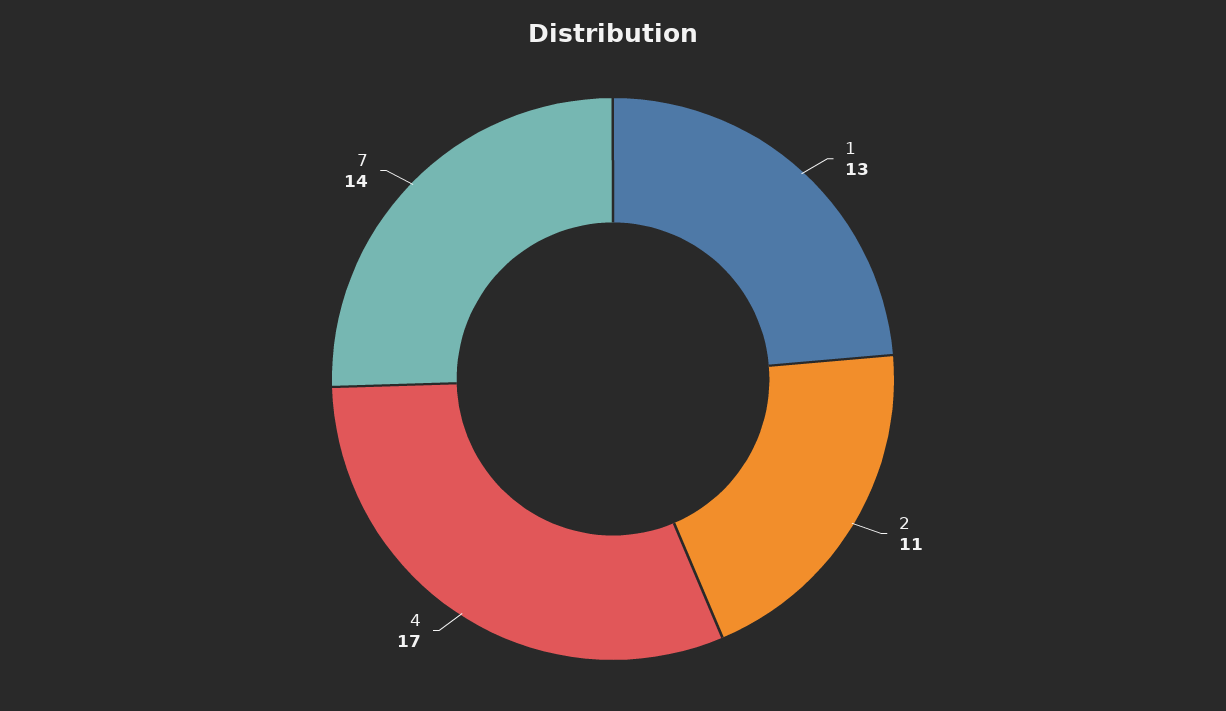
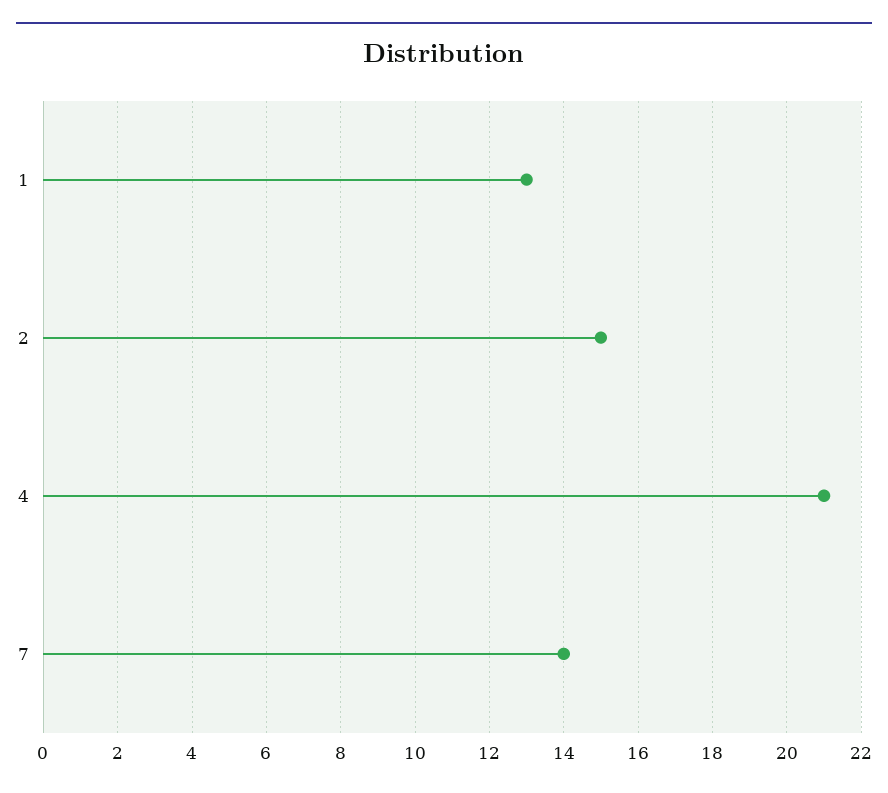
  {
    "1": 13,
-   "2": 11,
+   "2": 15,
-   "4": 17,
+   "4": 21,
    "7": 14
  }

